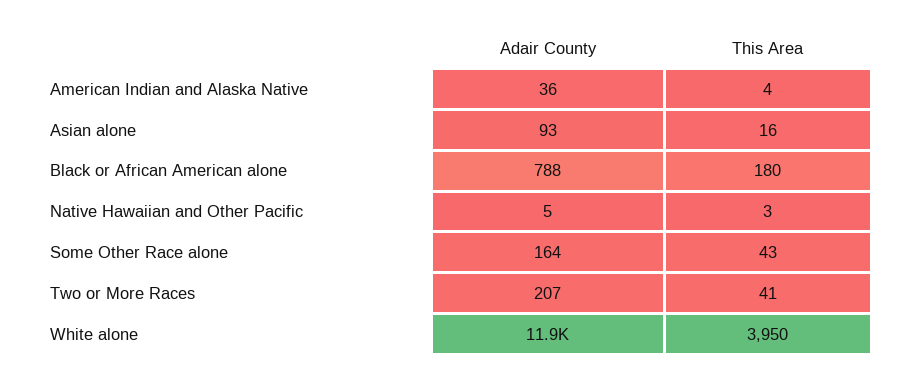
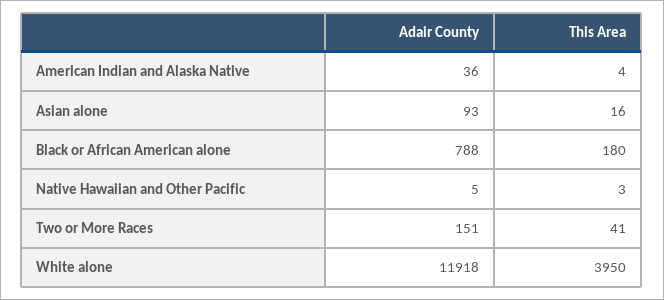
  {
    "Adair County": {
      "American Indian and Alaska Native": 36,
      "Asian alone": 93,
      "Black or African American alone": 788,
      "Native Hawaiian and Other Pacific": 5,
-     "Some Other Race alone": 164,
-     "Two or More Races": 207,
+     "Two or More Races": 151,
      "White alone": 11918
    },
    "This Area": {
      "American Indian and Alaska Native": 4,
      "Asian alone": 16,
      "Black or African American alone": 180,
      "Native Hawaiian and Other Pacific": 3,
-     "Some Other Race alone": 43,
      "Two or More Races": 41,
      "White alone": 3950
    }
  }

